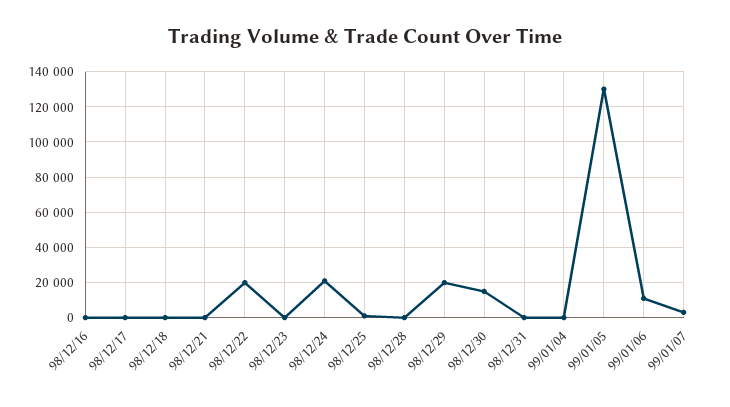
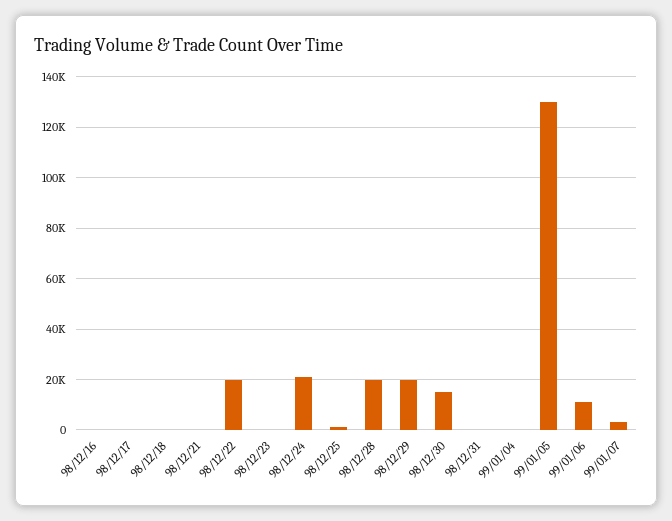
  {
    "98/12/16": 0,
    "98/12/17": 0,
    "98/12/18": 0,
    "98/12/21": 0,
    "98/12/22": 20000,
    "98/12/23": 0,
    "98/12/24": 20000,
    "98/12/25": 0,
-   "98/12/28": 0,
+   "98/12/28": 20000,
    "98/12/29": 20000,
    "98/12/30": 15000,
    "98/12/31": 0,
    "99/01/04": 0,
    "99/01/05": 130000,
    "99/01/06": 10000,
    "99/01/07": 2500
  }

